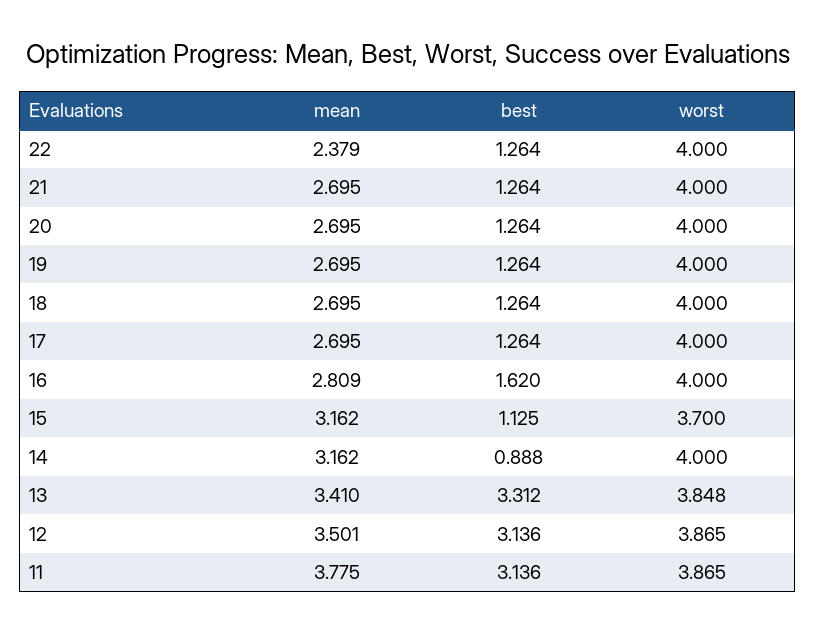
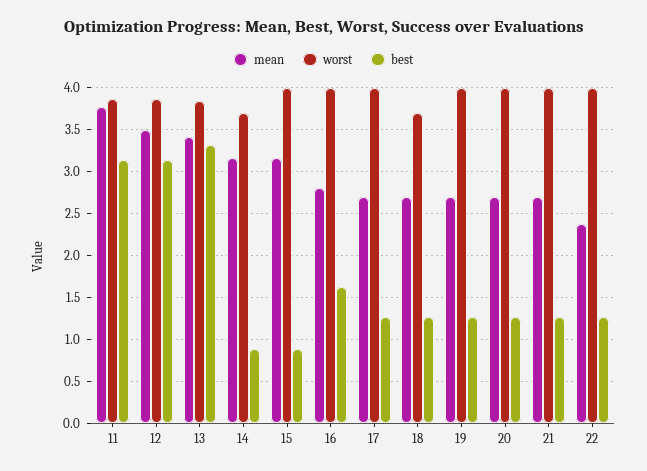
  {
    "mean": {
      "22": 2.379,
      "21": 2.695,
      "20": 2.695,
      "19": 2.695,
      "18": 2.695,
      "17": 2.695,
      "16": 2.809,
      "15": 3.162,
      "14": 3.162,
      "13": 3.41,
      "12": 3.501,
      "11": 3.775
    },
    "best": {
      "22": 1.264,
      "21": 1.264,
      "20": 1.264,
      "19": 1.264,
      "18": 1.264,
      "17": 1.264,
      "16": 1.62,
-     "15": 1.125,
+     "15": 0.9,
      "14": 0.888,
      "13": 3.312,
      "12": 3.136,
      "11": 3.136
    },
    "worst": {
      "22": 4,
      "21": 4,
      "20": 4,
      "19": 4,
-     "18": 4,
+     "18": 3.7,
      "17": 4,
      "16": 4,
-     "15": 3.7,
+     "15": 4,
-     "14": 4,
+     "14": 3.7,
      "13": 3.848,
      "12": 3.865,
      "11": 3.865
    }
  }

